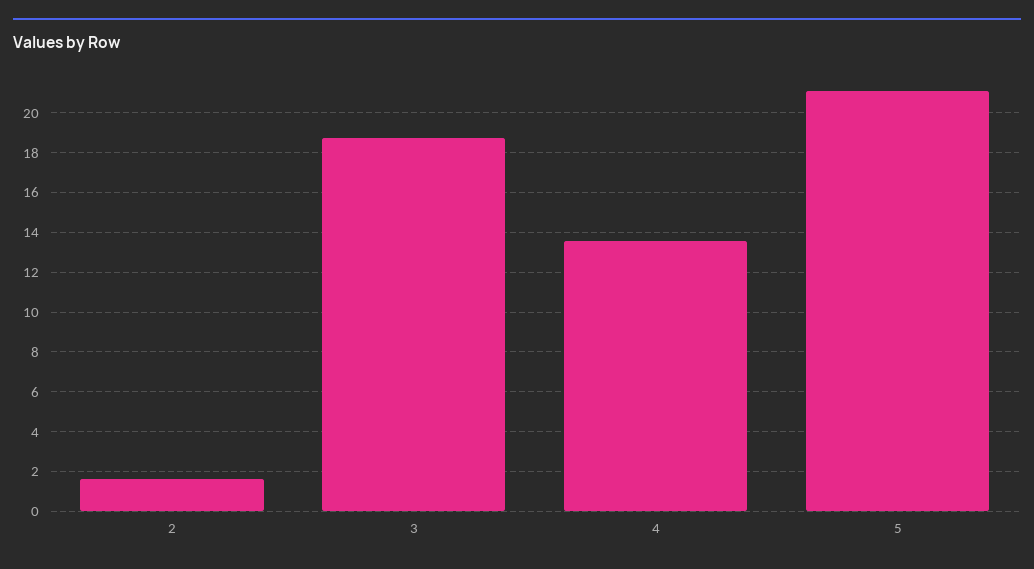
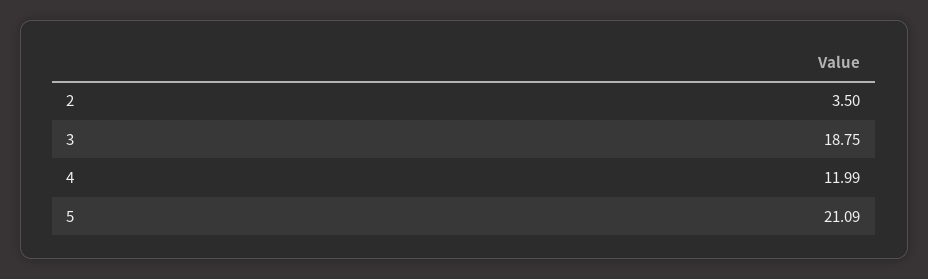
  {
-   "2": 1.5,
+   "2": 3.5,
    "3": 18.75,
-   "4": 13.5,
+   "4": 11.99,
    "5": 21.09
  }

